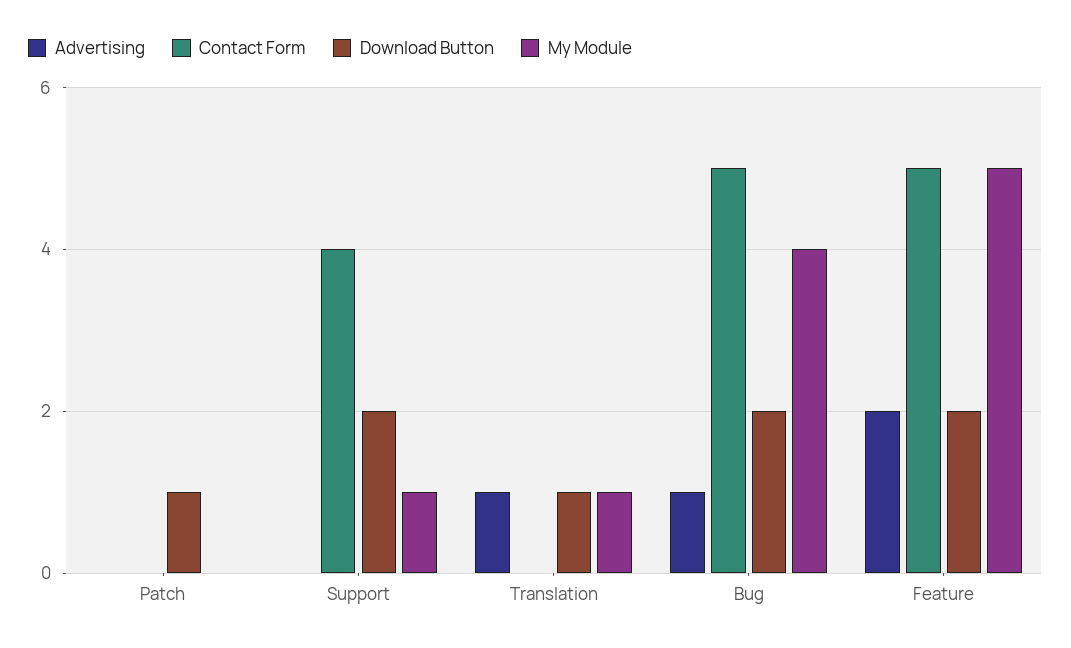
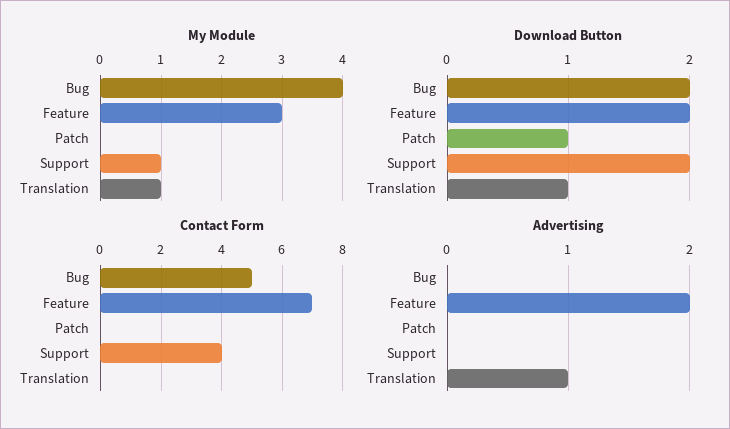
  {
    "Advertising": {
      "Patch": 0,
      "Support": 0,
      "Translation": 1,
-     "Bug": 1,
+     "Bug": 0,
      "Feature": 2
    },
    "Contact Form": {
      "Patch": 0,
      "Support": 4,
      "Translation": 0,
      "Bug": 5,
-     "Feature": 5
+     "Feature": 7
    },
    "Download Button": {
      "Patch": 1,
      "Support": 2,
      "Translation": 1,
      "Bug": 2,
      "Feature": 2
    },
    "My Module": {
      "Patch": 0,
      "Support": 1,
      "Translation": 1,
      "Bug": 4,
-     "Feature": 5
+     "Feature": 3
    }
  }

